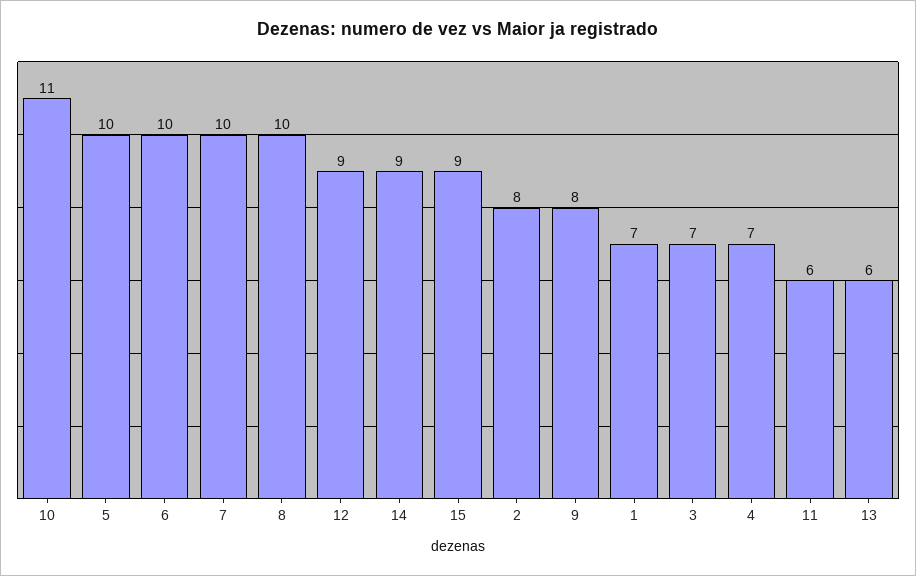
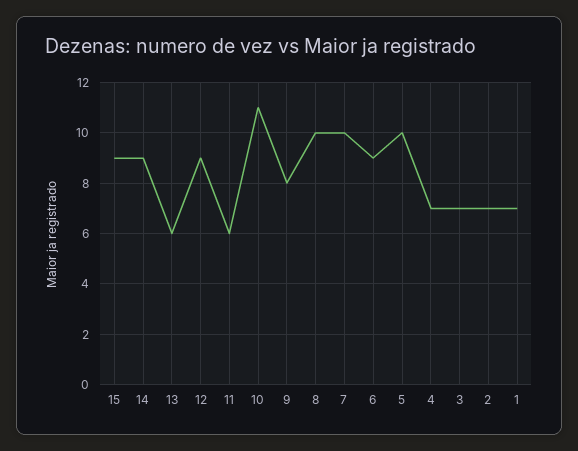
  {
    "10": 11,
    "5": 10,
-   "6": 10,
+   "6": 9,
    "7": 10,
    "8": 10,
    "12": 9,
    "14": 9,
    "15": 9,
-   "2": 8,
+   "2": 7,
    "9": 8,
    "1": 7,
    "3": 7,
    "4": 7,
    "11": 6,
    "13": 6
  }

